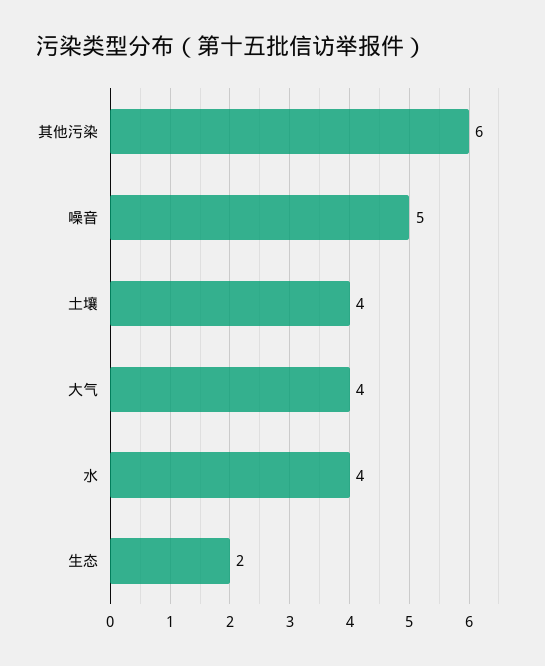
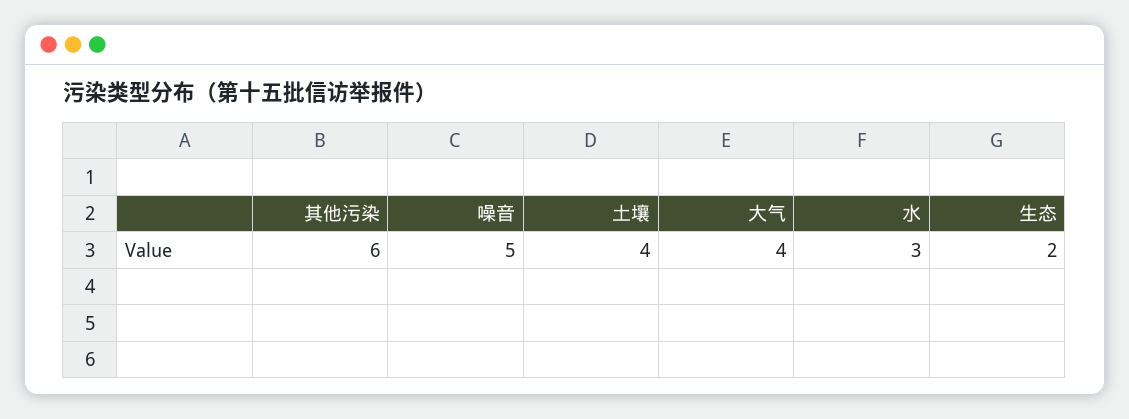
  {
    "其他污染": 6,
    "噪音": 5,
    "土壤": 4,
    "大气": 4,
-   "水": 4,
+   "水": 3,
    "生态": 2
  }

